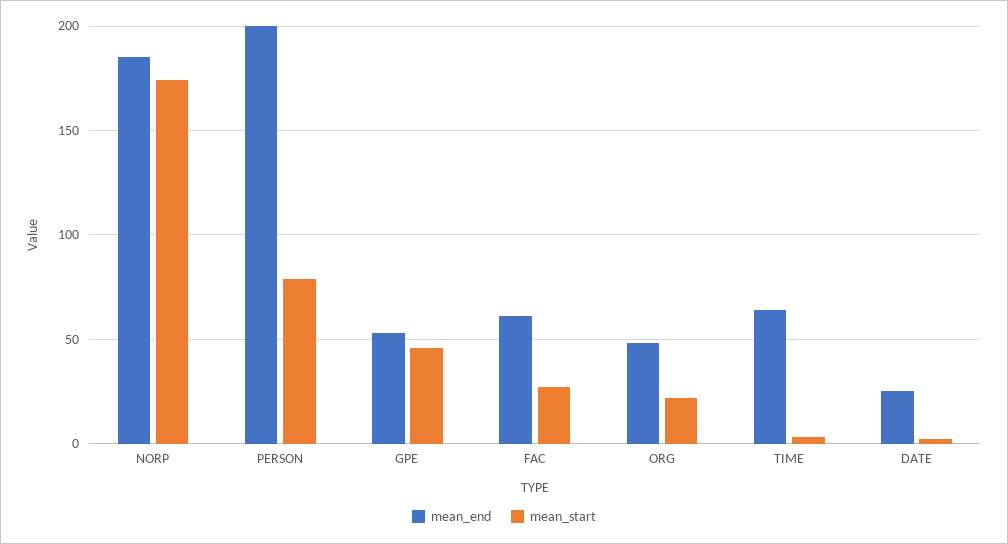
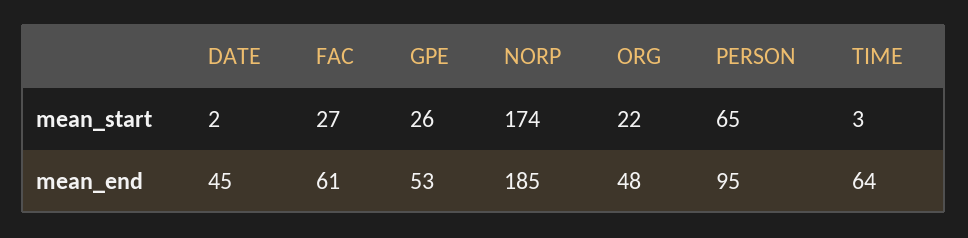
  {
    "mean_end": {
      "NORP": 185,
-     "PERSON": 200,
+     "PERSON": 95,
      "GPE": 53,
      "FAC": 61,
      "ORG": 48,
      "TIME": 64,
-     "DATE": 25
+     "DATE": 45
    },
    "mean_start": {
      "NORP": 174,
-     "PERSON": 80,
+     "PERSON": 65,
-     "GPE": 45,
+     "GPE": 26,
      "FAC": 27,
      "ORG": 22,
      "TIME": 3,
      "DATE": 2
    }
  }

